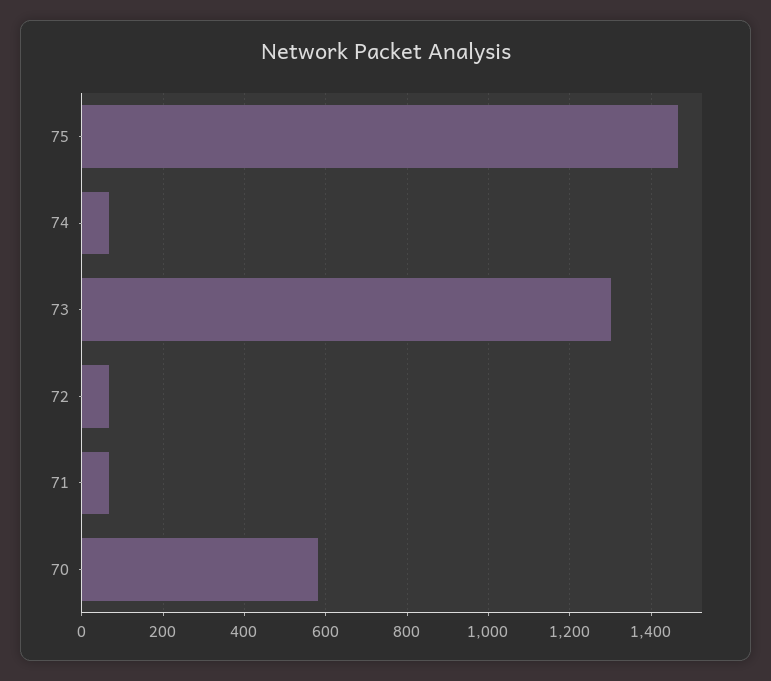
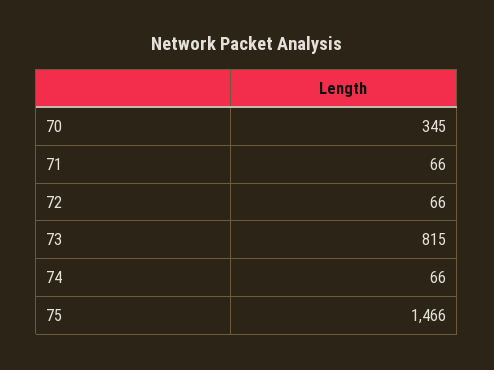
  {
    "75": 1466,
    "74": 66,
-   "73": 1300,
+   "73": 815,
    "72": 66,
    "71": 66,
-   "70": 580
+   "70": 345
  }

